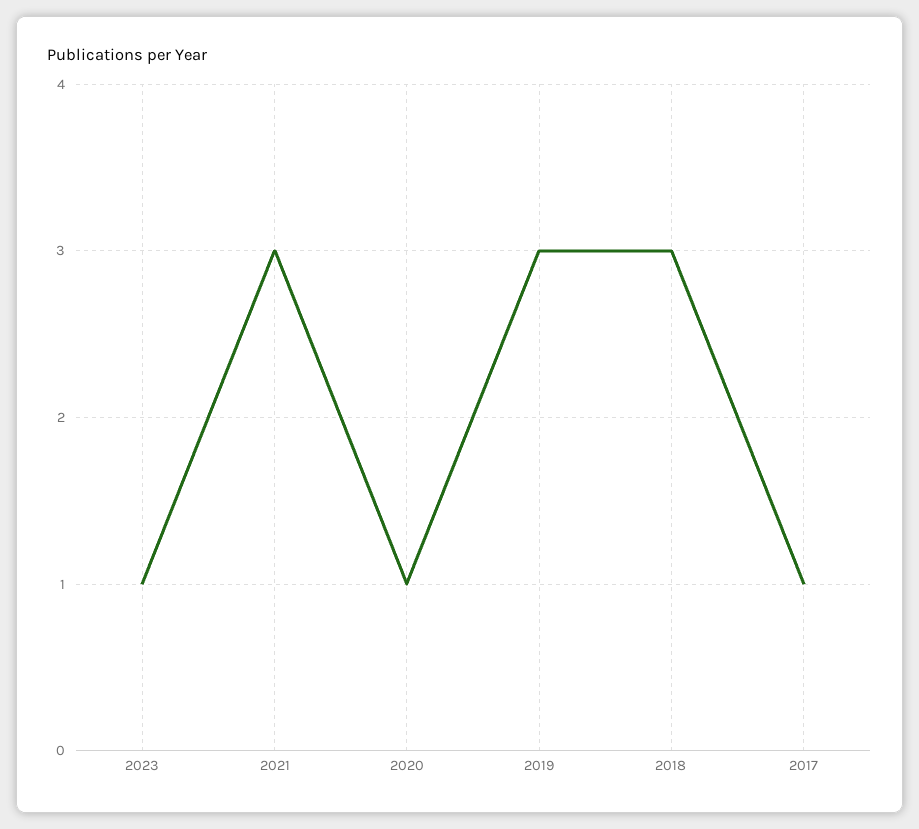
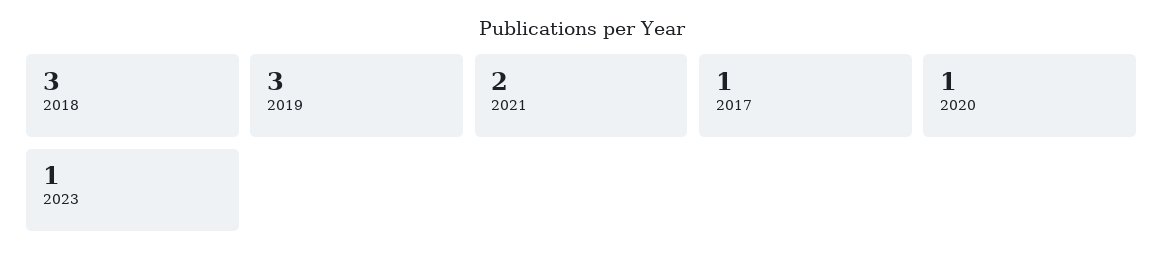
  {
    "2023": 1,
-   "2021": 3,
+   "2021": 2,
    "2020": 1,
    "2019": 3,
    "2018": 3,
    "2017": 1
  }

